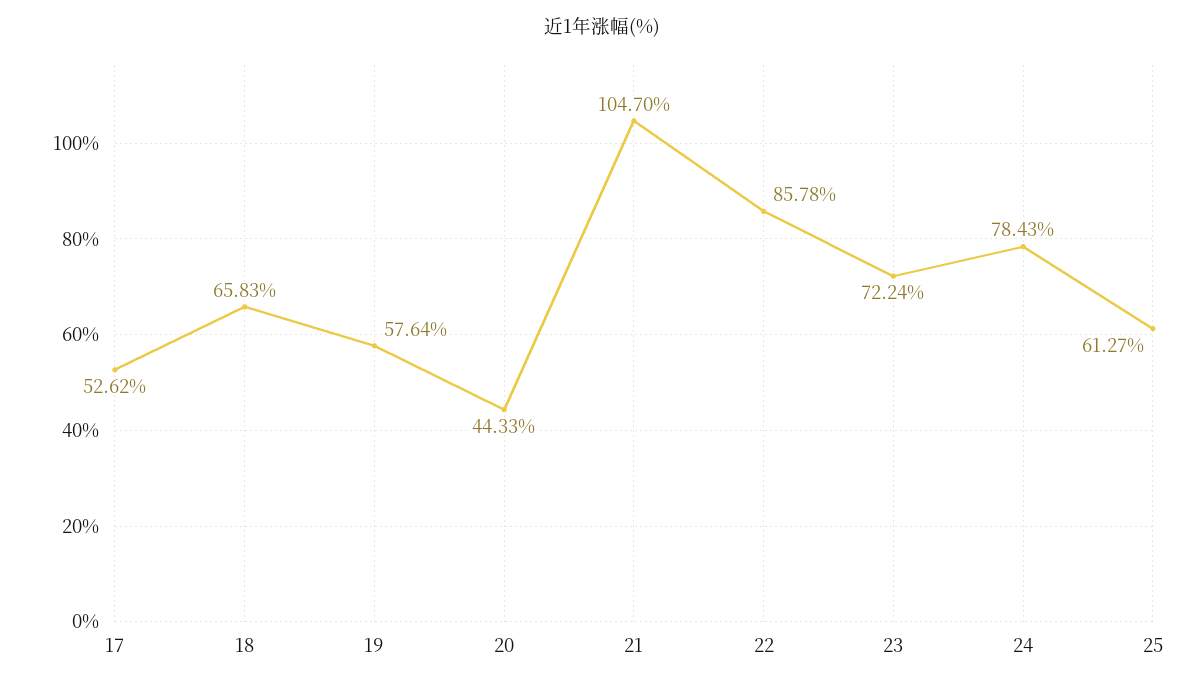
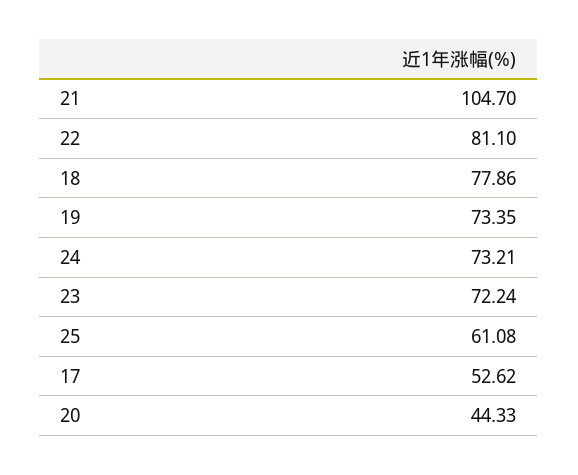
  {
    "17": 52.62,
-   "18": 65.83,
+   "18": 77.86,
-   "19": 57.64,
+   "19": 73.35,
    "20": 44.33,
    "21": 104.7,
-   "22": 85.78,
+   "22": 81.1,
    "23": 72.24,
-   "24": 78.43,
+   "24": 73.21,
-   "25": 61.27
+   "25": 61.08
  }

